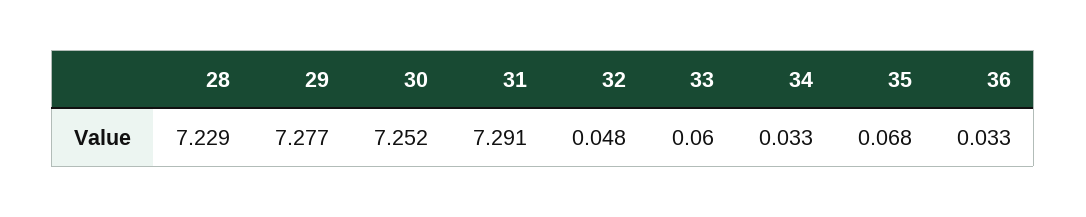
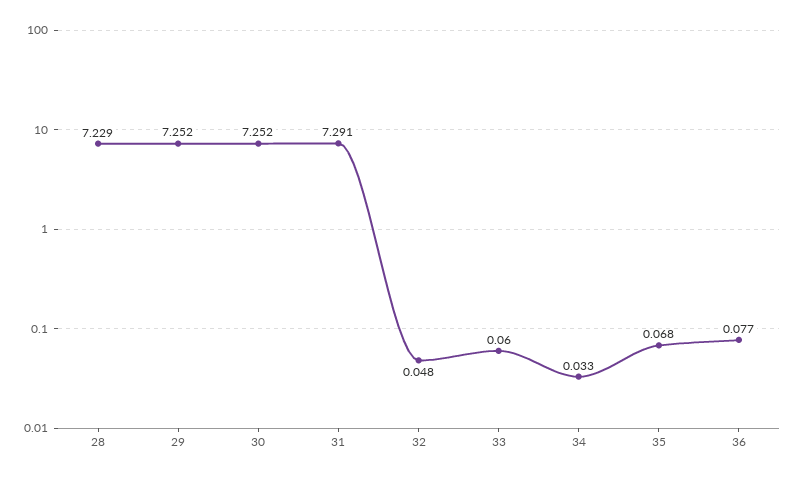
  {
    "28": 7.229,
-   "29": 7.277,
+   "29": 7.252,
    "30": 7.252,
    "31": 7.291,
    "32": 0.048,
    "33": 0.06,
    "34": 0.033,
    "35": 0.068,
-   "36": 0.033
+   "36": 0.077
  }

